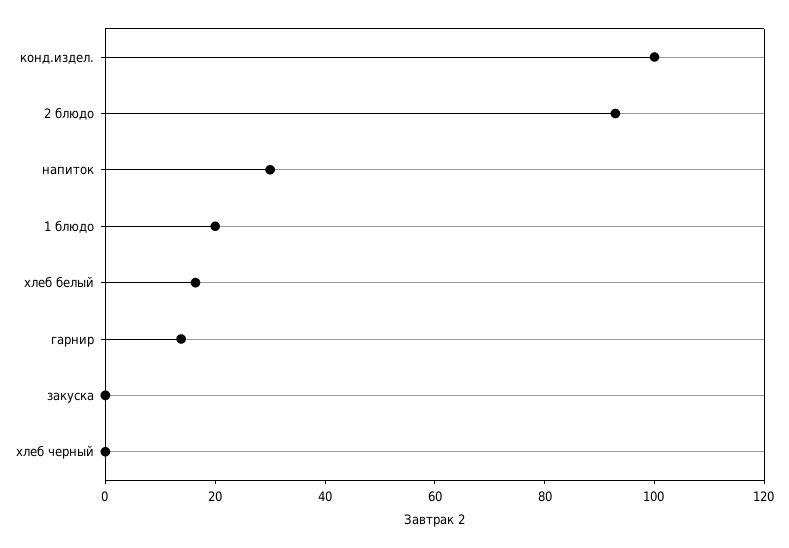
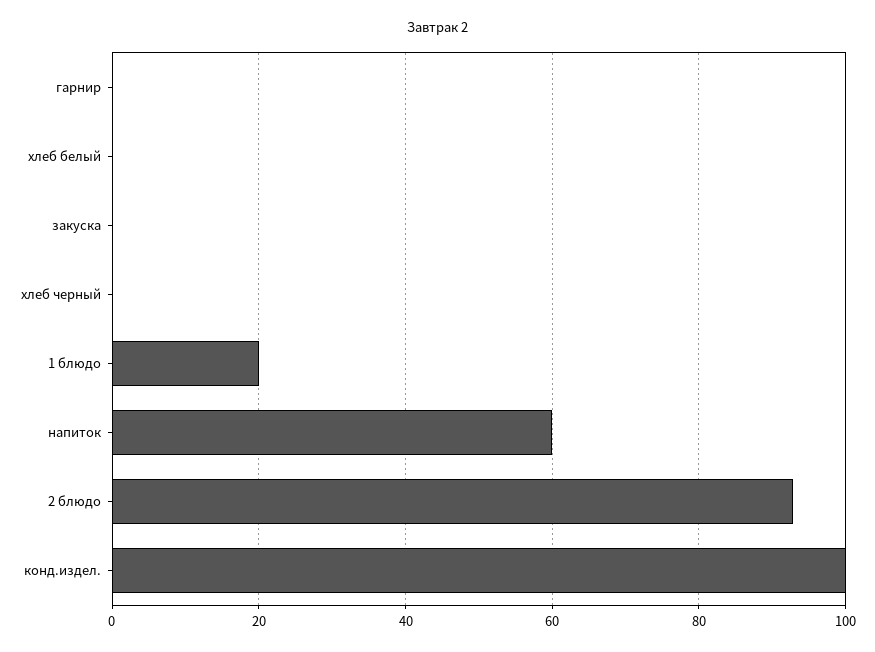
  {
    "конд.издел.": 100,
    "2 блюдо": 92,
-   "напиток": 30,
+   "напиток": 60,
    "1 блюдо": 20,
-   "хлеб белый": 15,
+   "хлеб белый": 0,
-   "гарнир": 15,
+   "гарнир": 0,
    "закуска": 0,
    "хлеб черный": 0
  }

